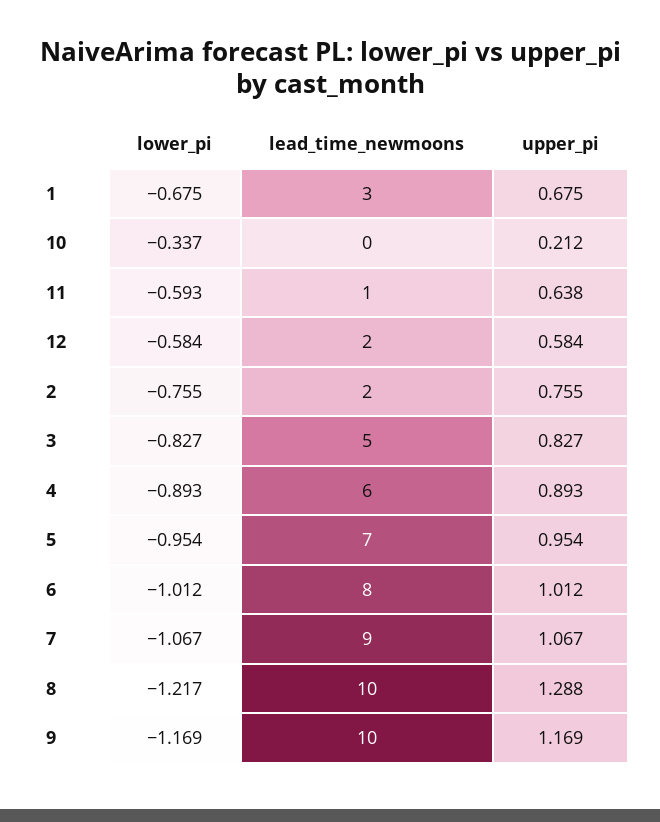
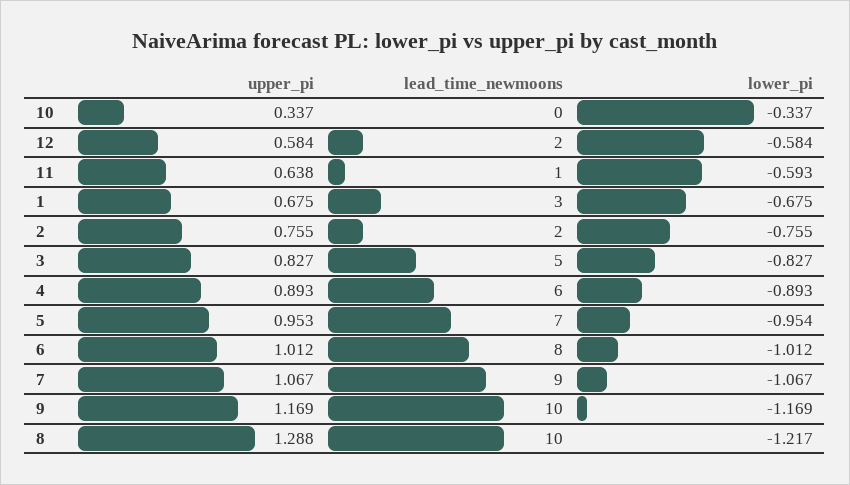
  {
    "lower_pi": {
      "1": -0.675,
      "10": -0.337,
      "11": -0.593,
      "12": -0.584,
      "2": -0.755,
      "3": -0.827,
      "4": -0.893,
      "5": -0.954,
      "6": -1.012,
      "7": -1.067,
      "8": -1.217,
      "9": -1.169
    },
    "lead_time_newmoons": {
      "1": 3,
      "10": 0,
      "11": 1,
      "12": 2,
      "2": 2,
      "3": 5,
      "4": 6,
      "5": 7,
      "6": 8,
      "7": 9,
      "8": 10,
      "9": 10
    },
    "upper_pi": {
      "1": 0.675,
-     "10": 0.212,
+     "10": 0.337,
      "11": 0.638,
      "12": 0.584,
      "2": 0.755,
      "3": 0.827,
      "4": 0.893,
-     "5": 0.954,
+     "5": 0.953,
      "6": 1.012,
      "7": 1.067,
      "8": 1.288,
      "9": 1.169
    }
  }

